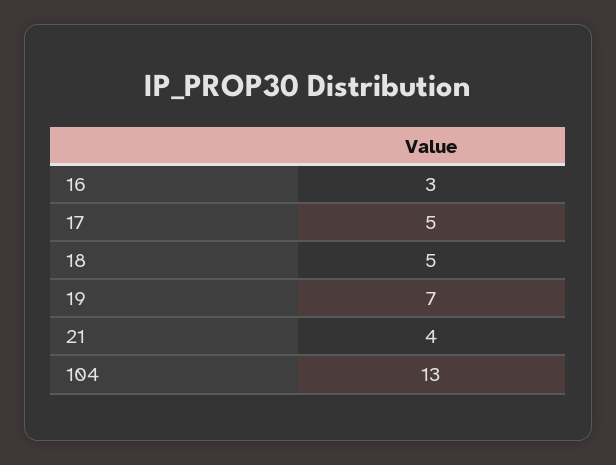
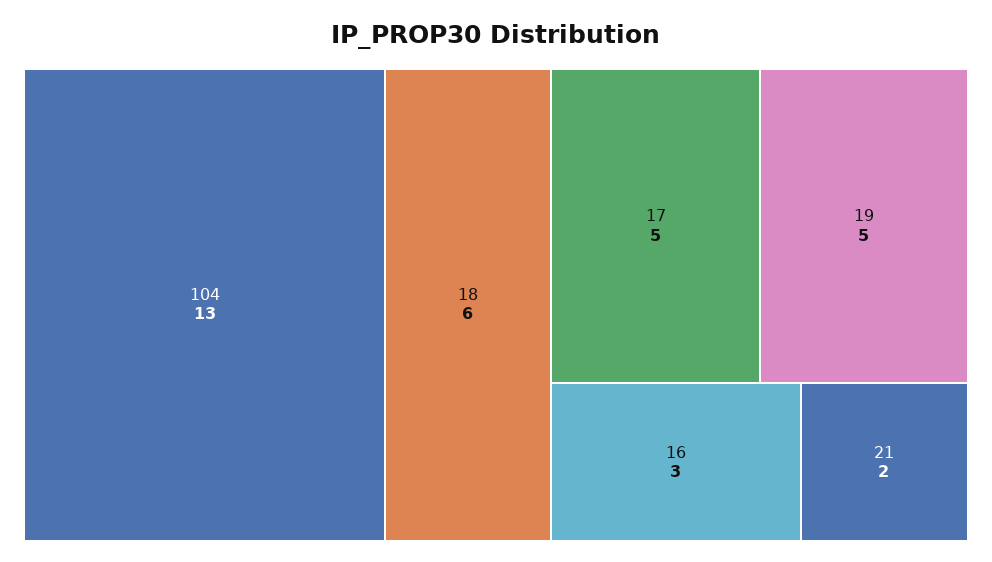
  {
    "16": 3,
    "17": 5,
-   "18": 5,
+   "18": 6,
-   "19": 7,
+   "19": 5,
-   "21": 4,
+   "21": 2,
    "104": 13
  }

